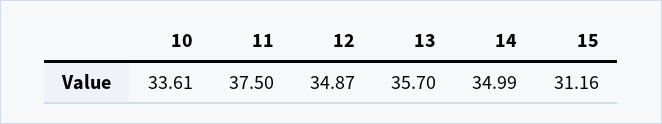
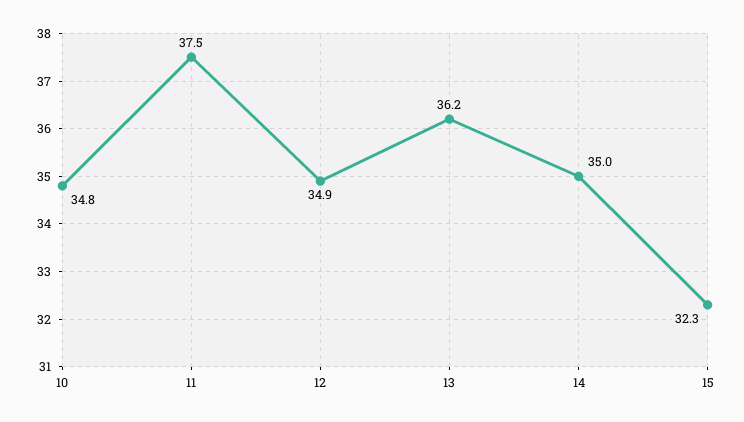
  {
-   "10": 33.61,
+   "10": 34.8,
    "11": 37.5,
    "12": 34.87,
-   "13": 35.7,
+   "13": 36.2,
    "14": 34.99,
-   "15": 31.16
+   "15": 32.3
  }

